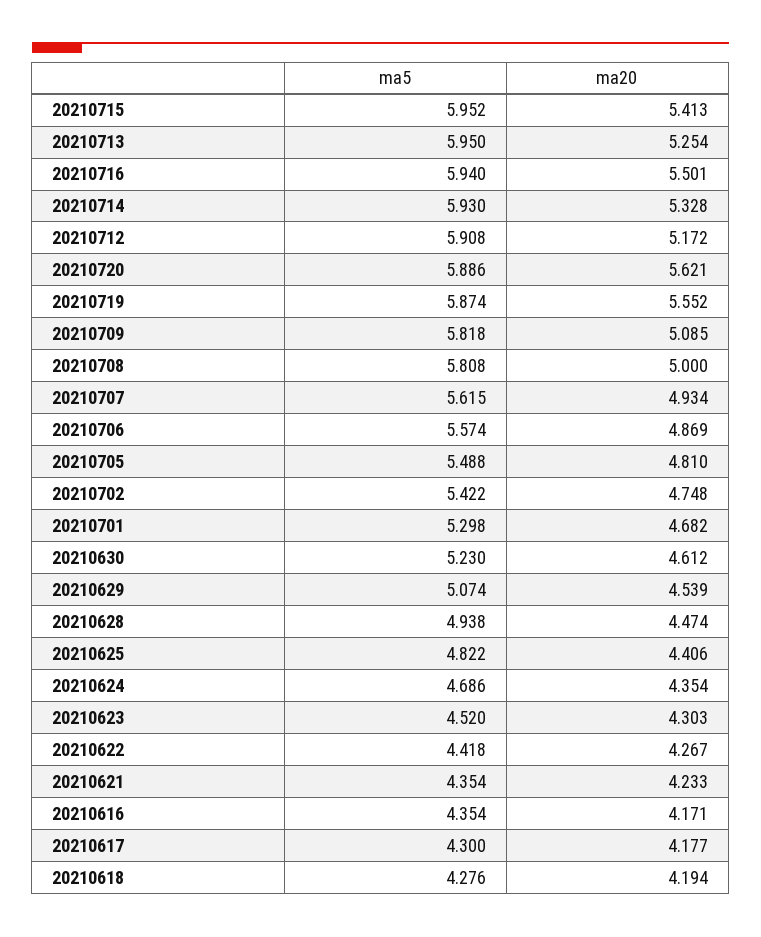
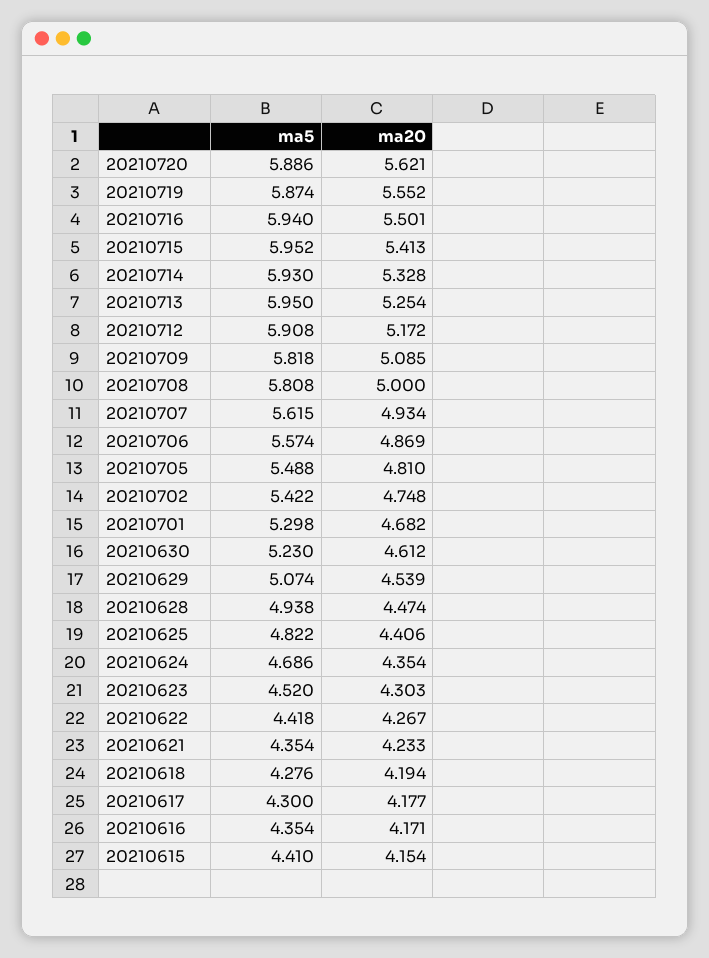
  {
    "ma5": {
      "20210715": 5.952,
      "20210713": 5.95,
      "20210716": 5.94,
      "20210714": 5.93,
      "20210712": 5.908,
      "20210720": 5.886,
      "20210719": 5.874,
      "20210709": 5.818,
      "20210708": 5.808,
      "20210707": 5.615,
      "20210706": 5.574,
      "20210705": 5.488,
      "20210702": 5.422,
      "20210701": 5.298,
      "20210630": 5.23,
      "20210629": 5.074,
      "20210628": 4.938,
      "20210625": 4.822,
      "20210624": 4.686,
      "20210623": 4.52,
      "20210622": 4.418,
      "20210621": 4.354,
      "20210616": 4.354,
      "20210617": 4.3,
-     "20210618": 4.276
+     "20210618": 4.276,
+     "20210615": 4.41
    },
    "ma20": {
      "20210715": 5.413,
      "20210713": 5.254,
      "20210716": 5.501,
      "20210714": 5.328,
      "20210712": 5.172,
      "20210720": 5.621,
      "20210719": 5.552,
      "20210709": 5.085,
      "20210708": 5,
      "20210707": 4.934,
      "20210706": 4.869,
      "20210705": 4.81,
      "20210702": 4.748,
      "20210701": 4.682,
      "20210630": 4.612,
      "20210629": 4.539,
      "20210628": 4.474,
      "20210625": 4.406,
      "20210624": 4.354,
      "20210623": 4.303,
      "20210622": 4.267,
      "20210621": 4.233,
      "20210616": 4.171,
      "20210617": 4.177,
-     "20210618": 4.194
+     "20210618": 4.194,
+     "20210615": 4.154
    }
  }

